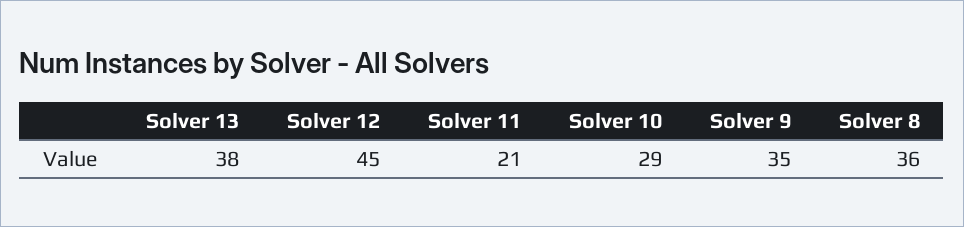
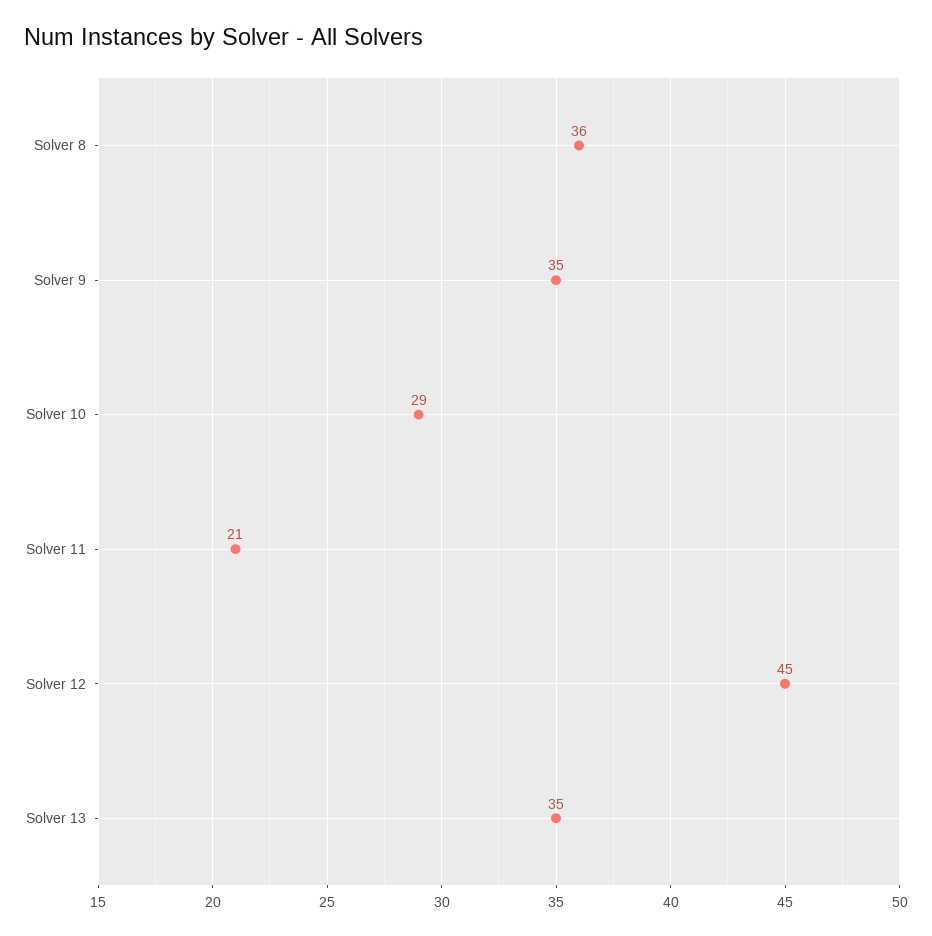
  {
-   "Solver 13": 38,
+   "Solver 13": 35,
    "Solver 12": 45,
    "Solver 11": 21,
    "Solver 10": 29,
    "Solver 9": 35,
    "Solver 8": 36
  }

